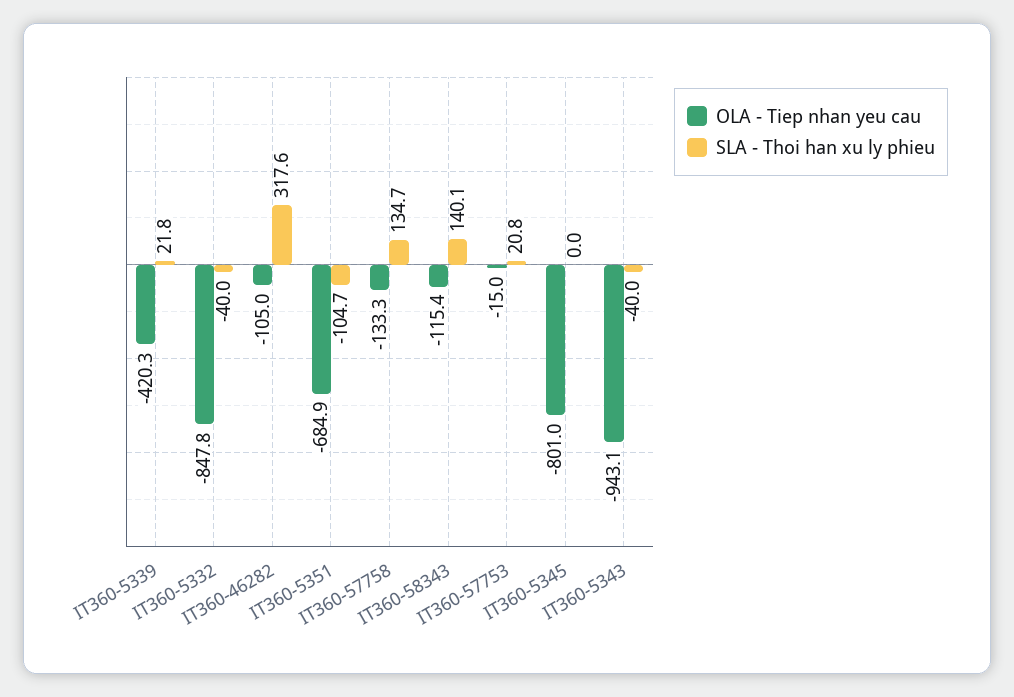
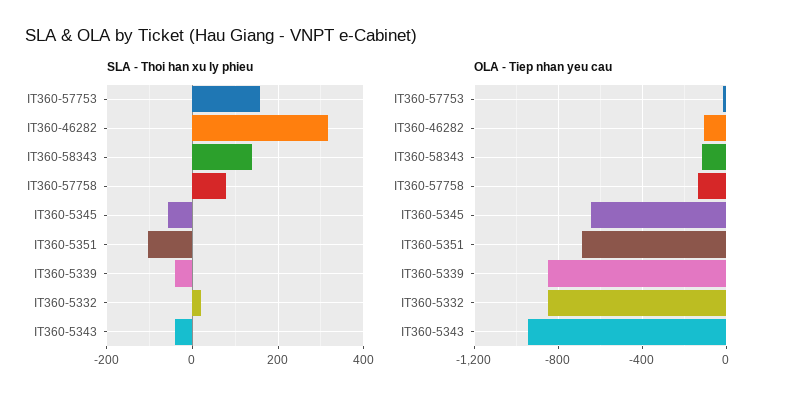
  {
    "OLA - Tiep nhan yeu cau": {
-     "IT360-5339": -420.3,
+     "IT360-5339": -850,
      "IT360-5332": -847.8,
      "IT360-46282": -105,
      "IT360-5351": -684.9,
      "IT360-57758": -133.3,
      "IT360-58343": -115.4,
      "IT360-57753": -15,
-     "IT360-5345": -801,
+     "IT360-5345": -650,
      "IT360-5343": -943.1
    },
    "SLA - Thoi han xu ly phieu": {
-     "IT360-5339": 21.8,
+     "IT360-5339": -40,
-     "IT360-5332": -40,
+     "IT360-5332": 20,
      "IT360-46282": 317.6,
      "IT360-5351": -104.7,
-     "IT360-57758": 134.7,
+     "IT360-57758": 80,
      "IT360-58343": 140.1,
-     "IT360-57753": 20.8,
+     "IT360-57753": 160,
-     "IT360-5345": 0,
+     "IT360-5345": -60,
      "IT360-5343": -40
    }
  }

